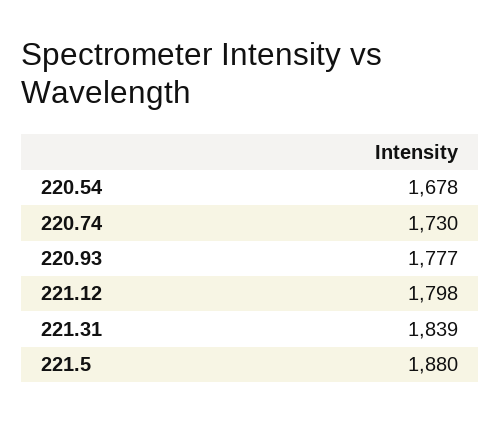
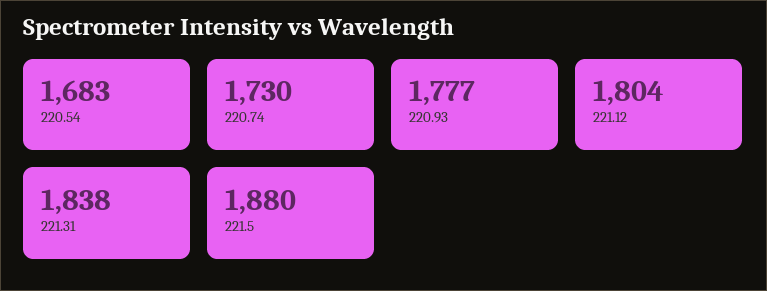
  {
-   "220.54": 1678,
+   "220.54": 1683,
    "220.74": 1730,
    "220.93": 1777,
-   "221.12": 1798,
+   "221.12": 1804,
-   "221.31": 1839,
+   "221.31": 1838,
    "221.5": 1880
  }

